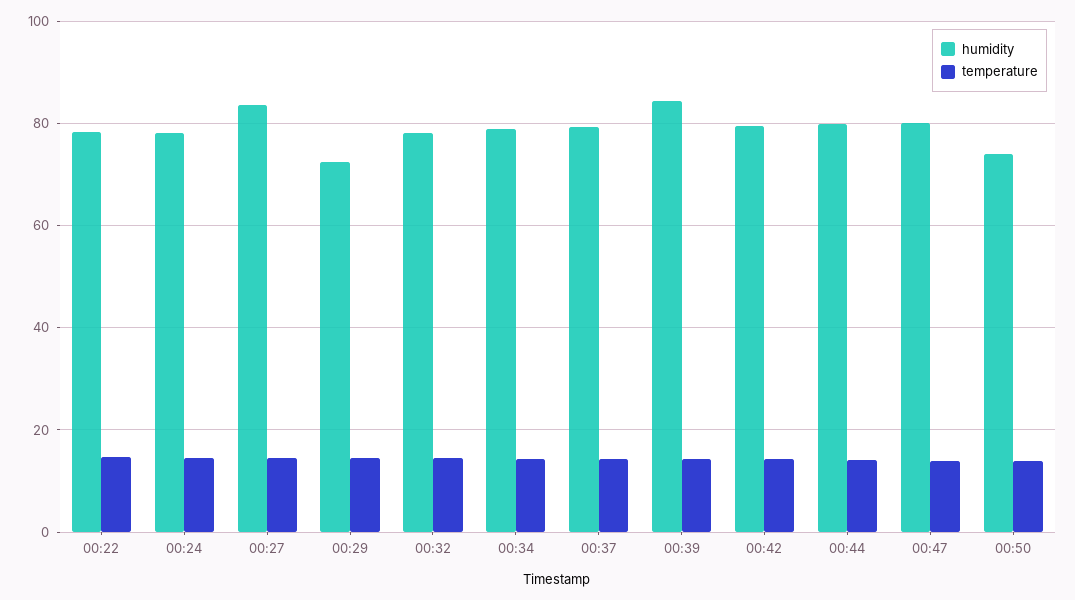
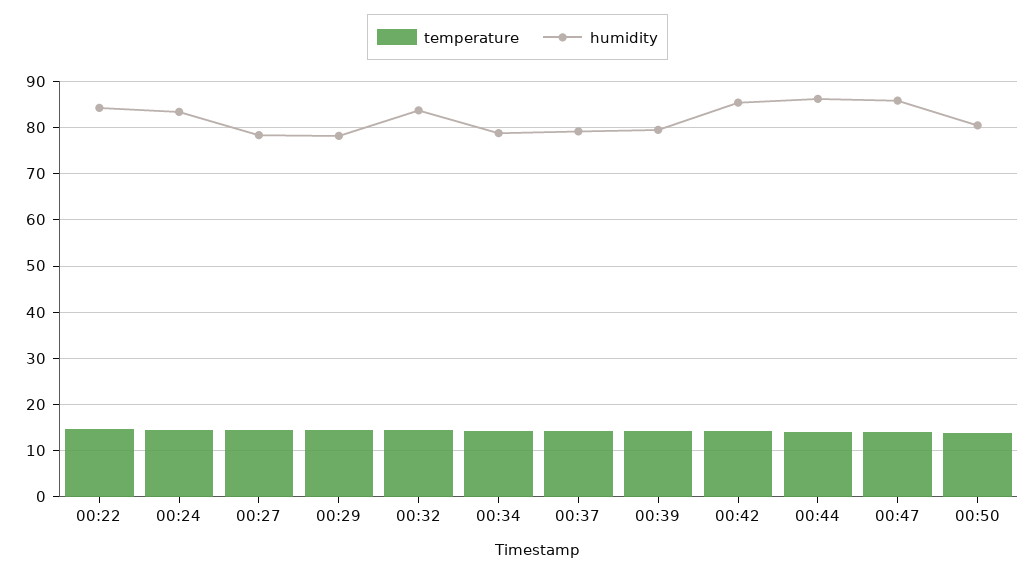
  {
    "humidity": {
-     "00:22": 78,
+     "00:22": 84,
-     "00:24": 78,
+     "00:24": 84,
-     "00:27": 84,
+     "00:27": 78,
-     "00:29": 72,
+     "00:29": 78,
-     "00:32": 78,
+     "00:32": 84,
      "00:34": 78,
      "00:37": 80,
-     "00:39": 84,
+     "00:39": 80,
-     "00:42": 80,
+     "00:42": 86,
-     "00:44": 80,
+     "00:44": 86,
-     "00:47": 80,
+     "00:47": 86,
-     "00:50": 74
+     "00:50": 80
    },
    "temperature": {
      "00:22": 14,
      "00:24": 14,
      "00:27": 14,
      "00:29": 14,
      "00:32": 14,
      "00:34": 14,
      "00:37": 14,
      "00:39": 14,
      "00:42": 14,
      "00:44": 14,
      "00:47": 14,
      "00:50": 14
    }
  }

